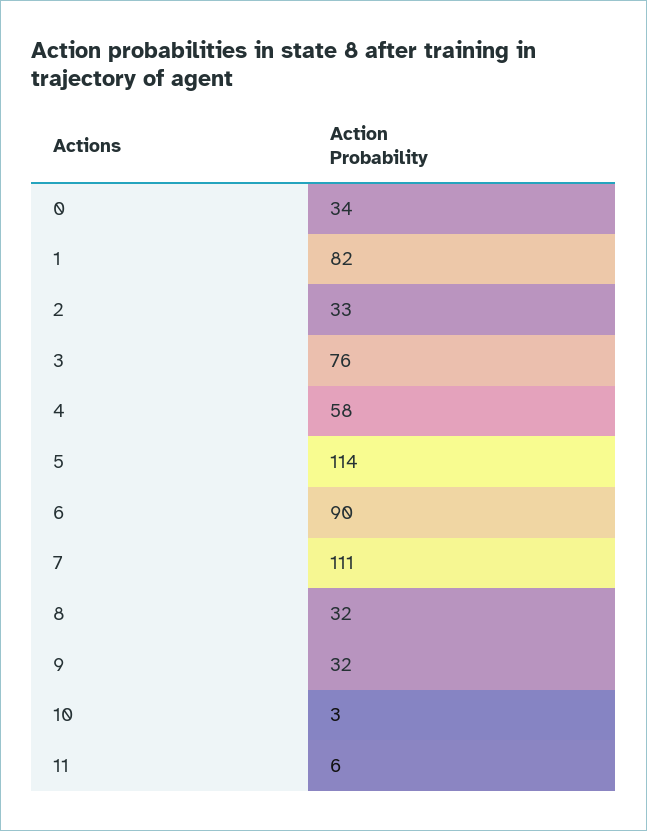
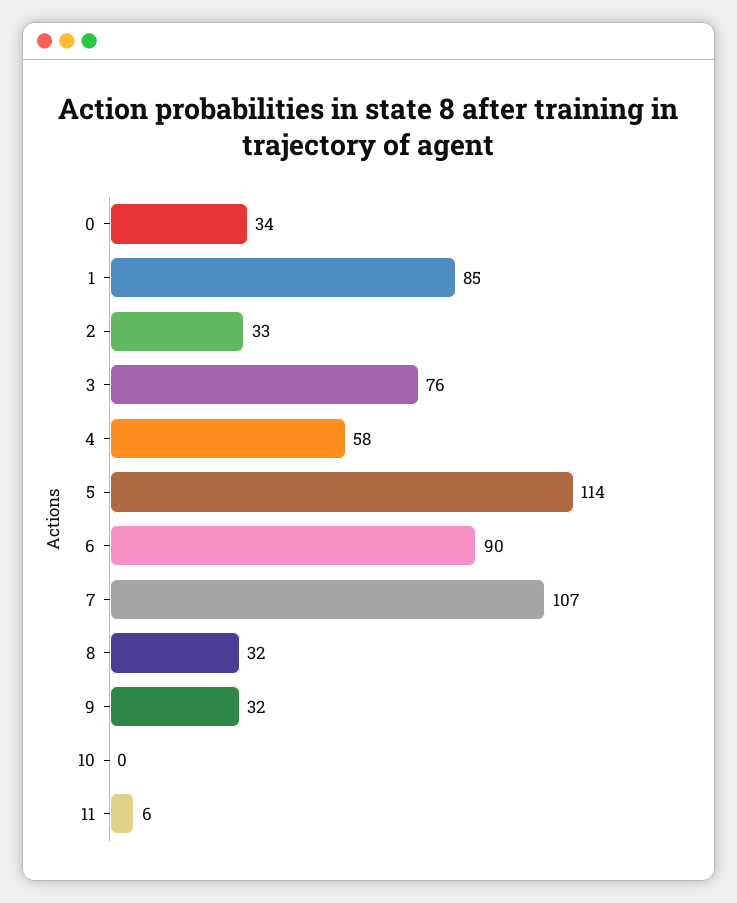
  {
    "0": 34,
-   "1": 82,
+   "1": 85,
    "2": 33,
    "3": 76,
    "4": 58,
    "5": 114,
    "6": 90,
-   "7": 111,
+   "7": 107,
    "8": 32,
    "9": 32,
-   "10": 3,
+   "10": 0,
    "11": 6
  }

